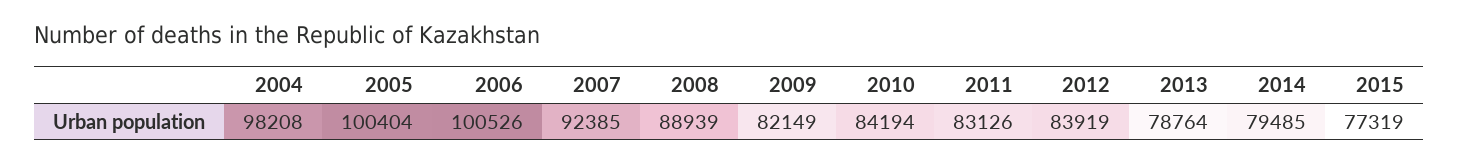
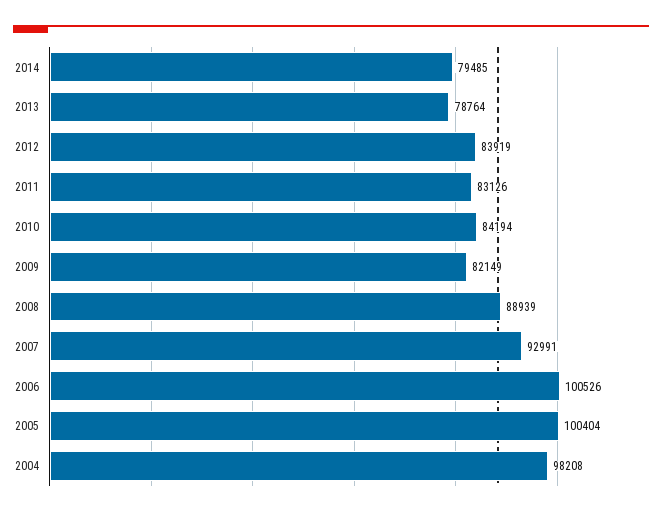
  {
    "2004": 98208,
    "2005": 100404,
    "2006": 100526,
-   "2007": 92385,
+   "2007": 92991,
    "2008": 88939,
    "2009": 82149,
    "2010": 84194,
    "2011": 83126,
    "2012": 83919,
    "2013": 78764,
-   "2014": 79485,
+   "2014": 79485
-   "2015": 77319
  }

